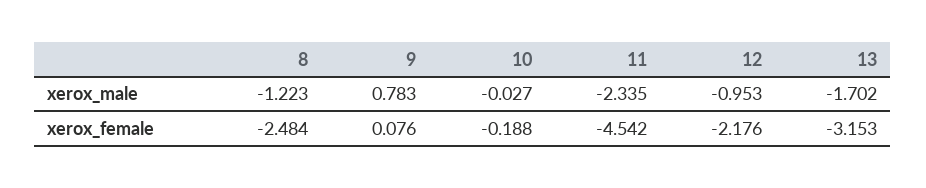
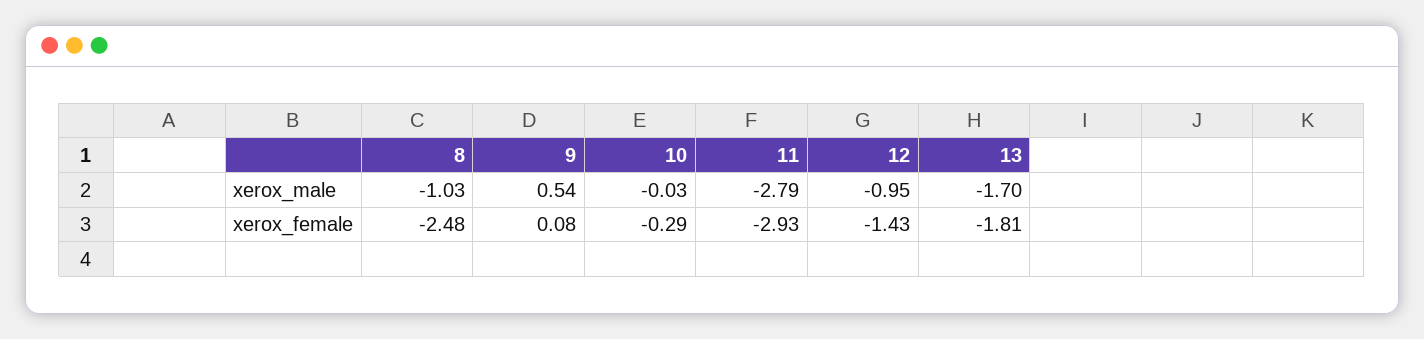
  {
    "8": {
-     "xerox_male": -1.223,
+     "xerox_male": -1.03,
      "xerox_female": -2.484
    },
    "9": {
-     "xerox_male": 0.783,
+     "xerox_male": 0.54,
      "xerox_female": 0.076
    },
    "10": {
      "xerox_male": -0.027,
-     "xerox_female": -0.188
+     "xerox_female": -0.29
    },
    "11": {
-     "xerox_male": -2.335,
+     "xerox_male": -2.79,
-     "xerox_female": -4.542
+     "xerox_female": -2.93
    },
    "12": {
      "xerox_male": -0.953,
-     "xerox_female": -2.176
+     "xerox_female": -1.43
    },
    "13": {
      "xerox_male": -1.702,
-     "xerox_female": -3.153
+     "xerox_female": -1.81
    }
  }

